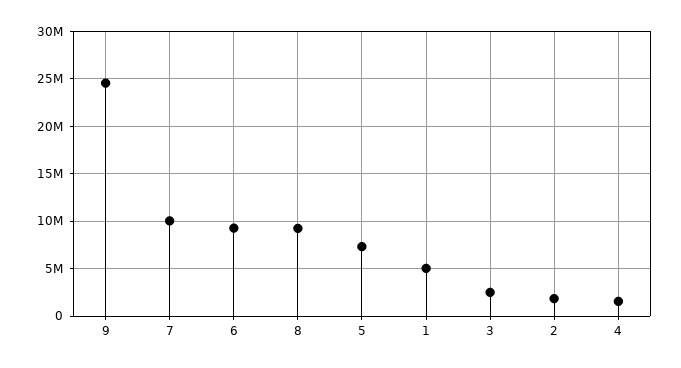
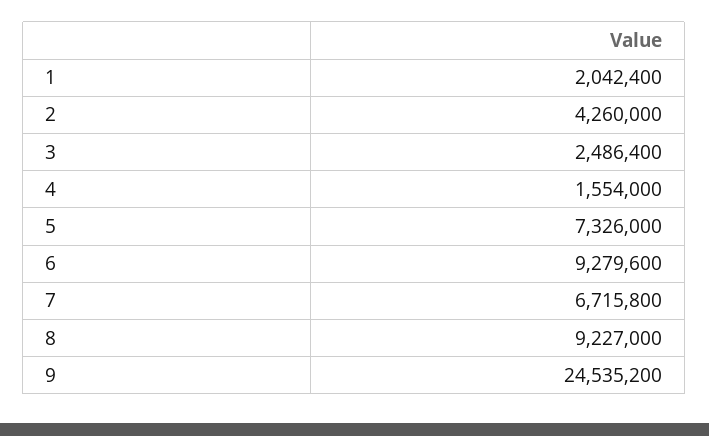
  {
    "9": 24535200,
-   "7": 10000000,
+   "7": 6715800,
    "6": 9279600,
    "8": 9227000,
    "5": 7326000,
-   "1": 5000000,
+   "1": 2042400,
    "3": 2486400,
-   "2": 2000000,
+   "2": 4260000,
    "4": 1554000
  }

